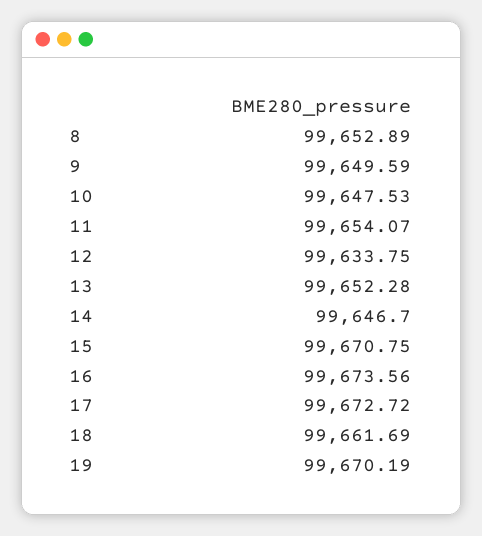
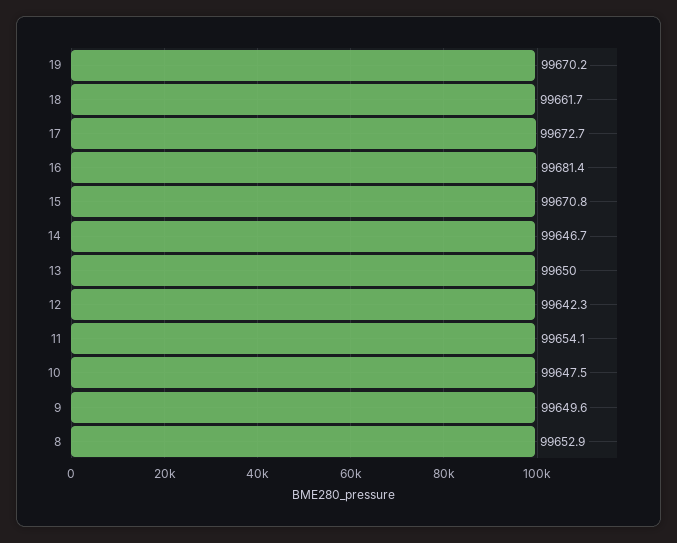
  {
    "8": 99652.89,
    "9": 99649.59,
    "10": 99647.53,
    "11": 99654.07,
-   "12": 99633.75,
+   "12": 99642.3,
-   "13": 99652.28,
+   "13": 99650,
    "14": 99646.7,
    "15": 99670.75,
-   "16": 99673.56,
+   "16": 99681.4,
    "17": 99672.72,
    "18": 99661.69,
    "19": 99670.19
  }

